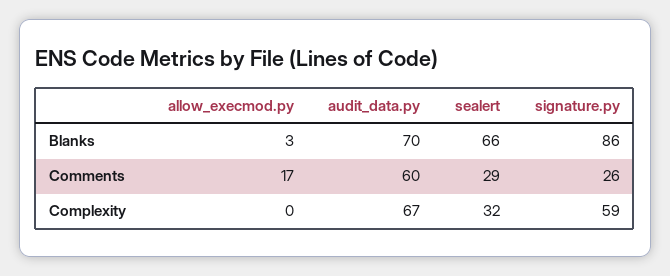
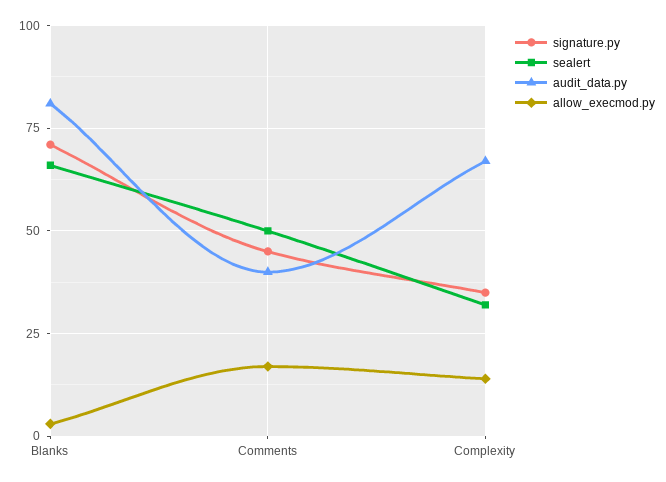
  {
    "allow_execmod.py": {
      "Blanks": 3,
      "Comments": 17,
-     "Complexity": 0
+     "Complexity": 15
    },
    "audit_data.py": {
-     "Blanks": 70,
+     "Blanks": 80,
-     "Comments": 60,
+     "Comments": 40,
      "Complexity": 67
    },
    "sealert": {
      "Blanks": 66,
-     "Comments": 29,
+     "Comments": 50,
      "Complexity": 32
    },
    "signature.py": {
-     "Blanks": 86,
+     "Blanks": 70,
-     "Comments": 26,
+     "Comments": 45,
-     "Complexity": 59
+     "Complexity": 35
    }
  }

